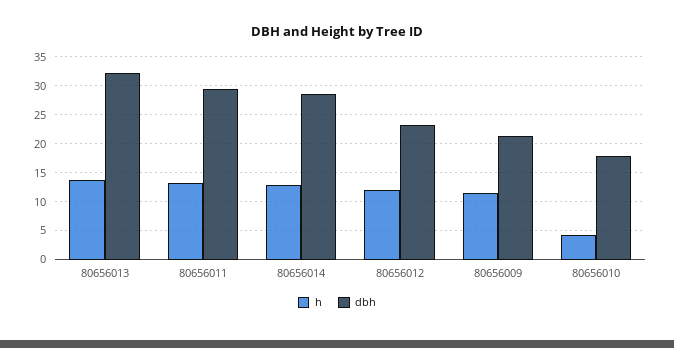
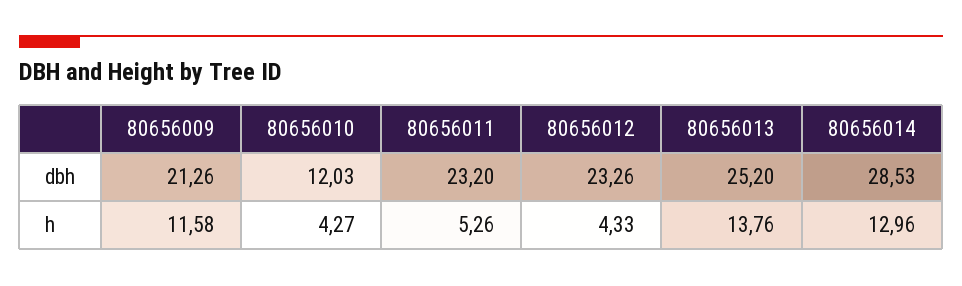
  {
    "h": {
      "80656013": 13.76,
-     "80656011": 12.5,
+     "80656011": 5.26,
      "80656014": 12.96,
-     "80656012": 12.5,
+     "80656012": 4.33,
      "80656009": 11.58,
      "80656010": 4.27
    },
    "dbh": {
-     "80656013": 32.5,
+     "80656013": 25.2,
-     "80656011": 30,
+     "80656011": 23.2,
      "80656014": 28.53,
      "80656012": 23.26,
      "80656009": 21.26,
-     "80656010": 17.5
+     "80656010": 12.03
    }
  }

